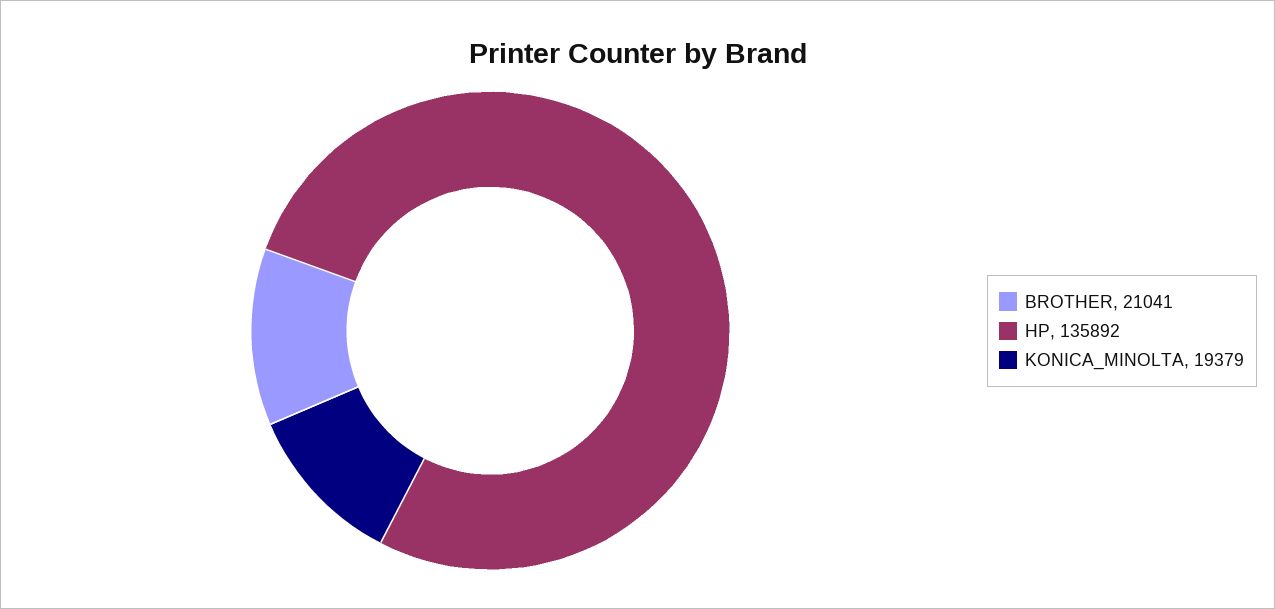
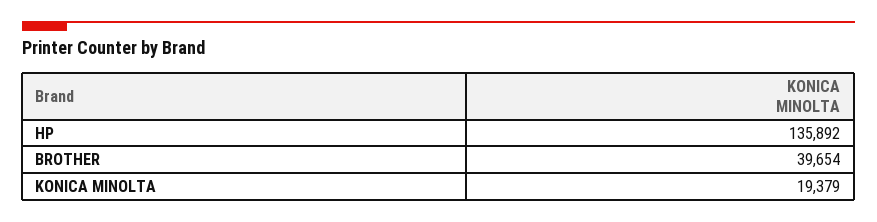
  {
-   "BROTHER": 21041,
+   "BROTHER": 39654,
    "HP": 135892,
    "KONICA_MINOLTA": 19379
  }

